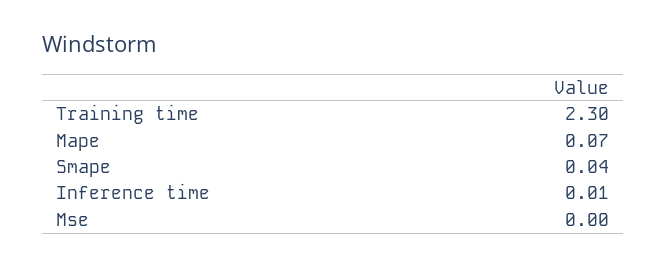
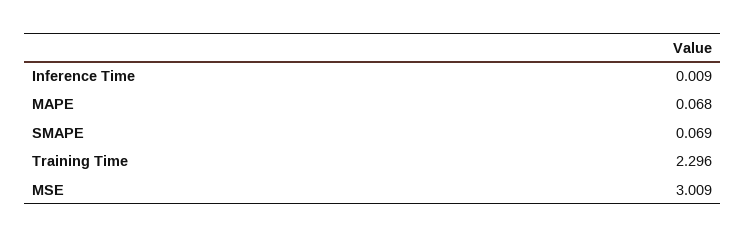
  {
    "Training time": 2.296,
    "Mape": 0.068,
-   "Smape": 0.04,
+   "Smape": 0.069,
    "Inference time": 0.009,
-   "Mse": 0
+   "Mse": 3.009
  }

